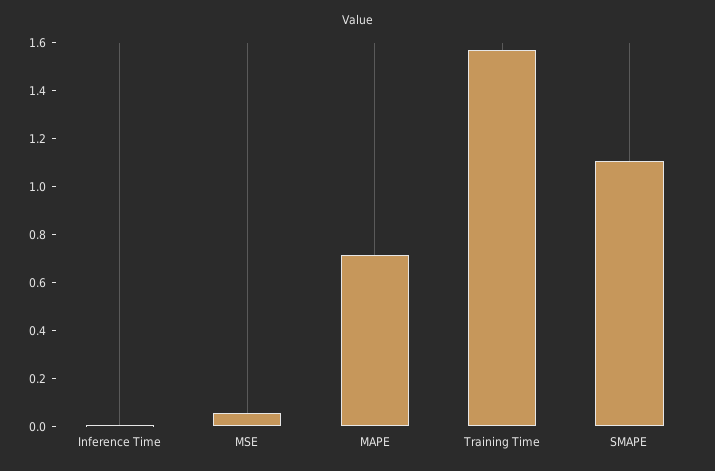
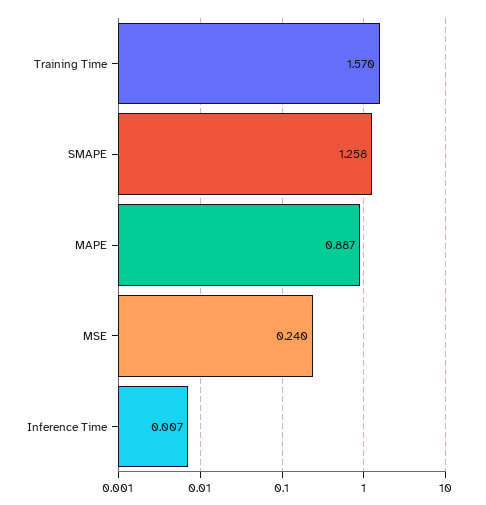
  {
    "Inference Time": 0.007,
-   "MSE": 0.05,
+   "MSE": 0.24,
-   "MAPE": 0.7,
+   "MAPE": 0.887,
    "Training Time": 1.57,
-   "SMAPE": 1.1
+   "SMAPE": 1.258
  }

